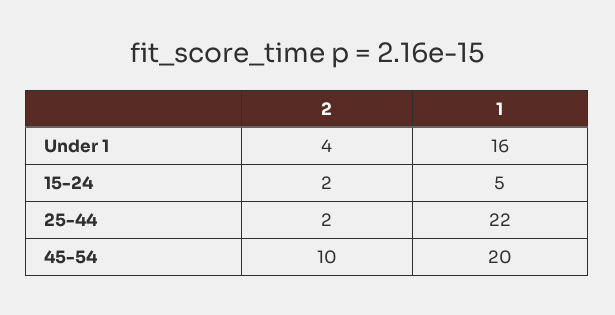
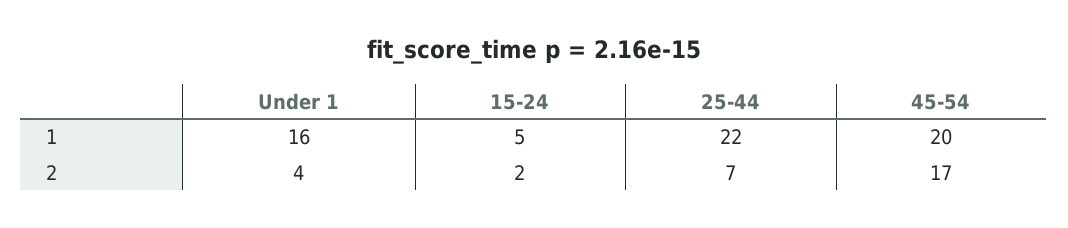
  {
    "2": {
      "Under 1": 4,
      "15-24": 2,
-     "25-44": 2,
+     "25-44": 7,
-     "45-54": 10
+     "45-54": 17
    },
    "1": {
      "Under 1": 16,
      "15-24": 5,
      "25-44": 22,
      "45-54": 20
    }
  }

